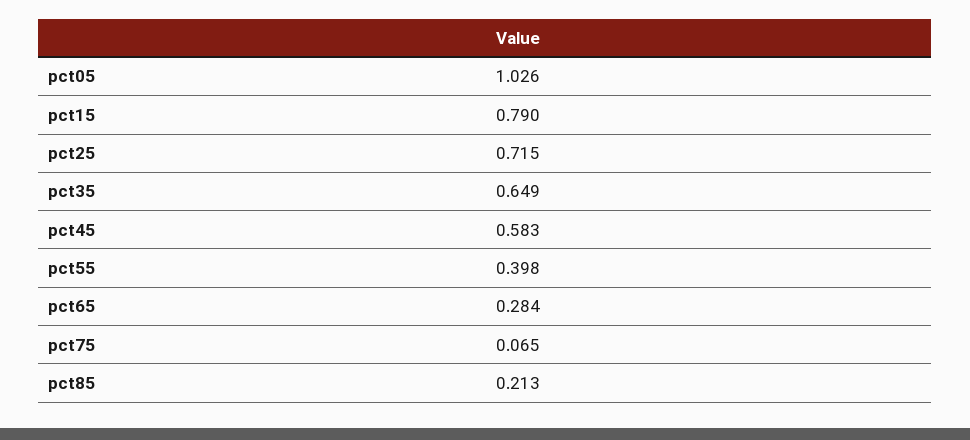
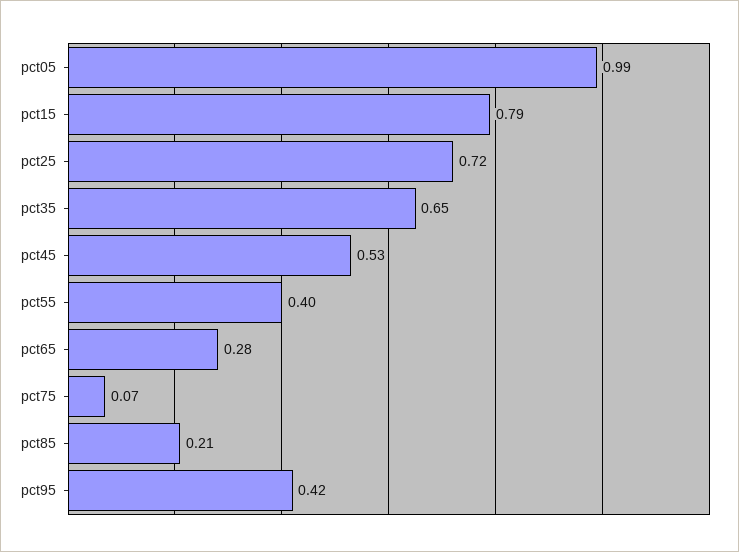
  {
-   "pct05": 1.026,
+   "pct05": 0.99,
    "pct15": 0.79,
    "pct25": 0.715,
    "pct35": 0.649,
-   "pct45": 0.583,
+   "pct45": 0.53,
    "pct55": 0.398,
    "pct65": 0.284,
    "pct75": 0.065,
-   "pct85": 0.213
+   "pct85": 0.213,
+   "pct95": 0.42
  }

